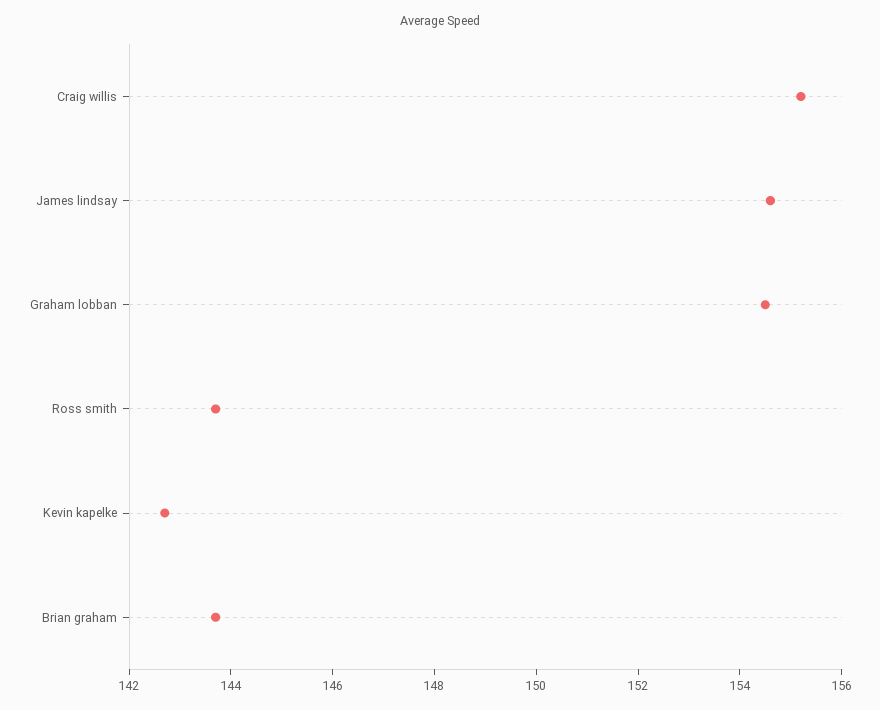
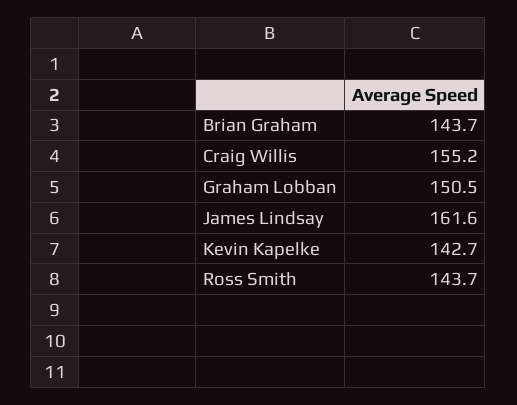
  {
    "Craig willis": 155.2,
-   "James lindsay": 154.5,
+   "James lindsay": 161.6,
-   "Graham lobban": 154.5,
+   "Graham lobban": 150.5,
    "Ross smith": 143.7,
    "Kevin kapelke": 142.7,
    "Brian graham": 143.7
  }

